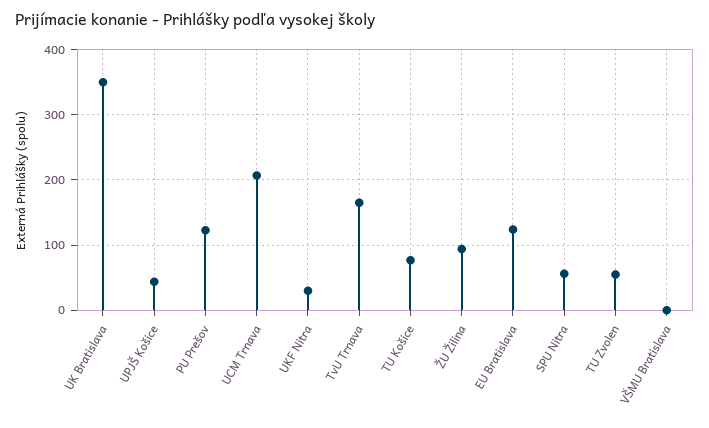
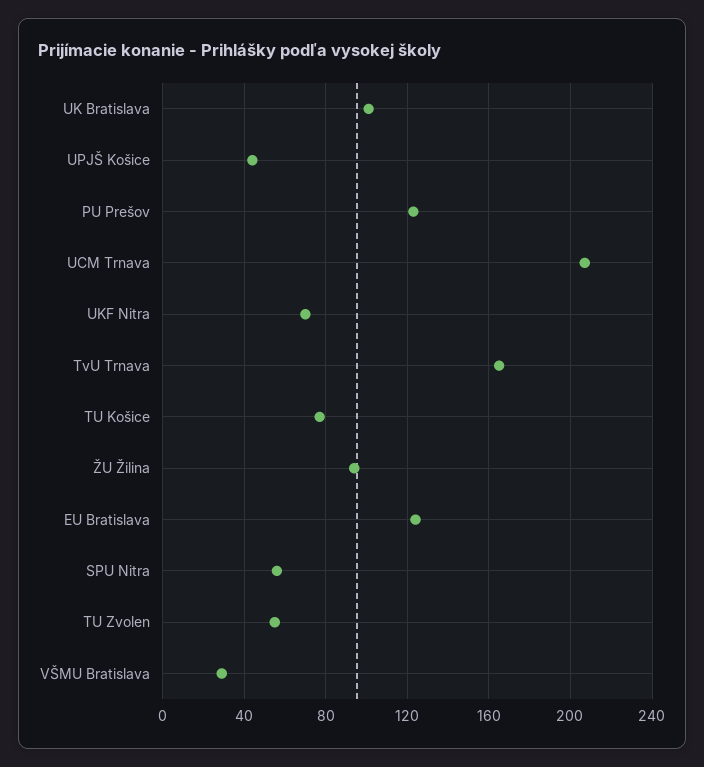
  {
-   "UK Bratislava": 350,
+   "UK Bratislava": 100,
    "UPJŠ Košice": 45,
    "PU Prešov": 125,
    "UCM Trnava": 205,
-   "UKF Nitra": 30,
+   "UKF Nitra": 70,
    "TvU Trnava": 165,
    "TU Košice": 75,
    "ŽU Žilina": 95,
    "EU Bratislava": 125,
    "SPU Nitra": 55,
    "TU Zvolen": 55,
-   "VŠMU Bratislava": 0
+   "VŠMU Bratislava": 30
  }

